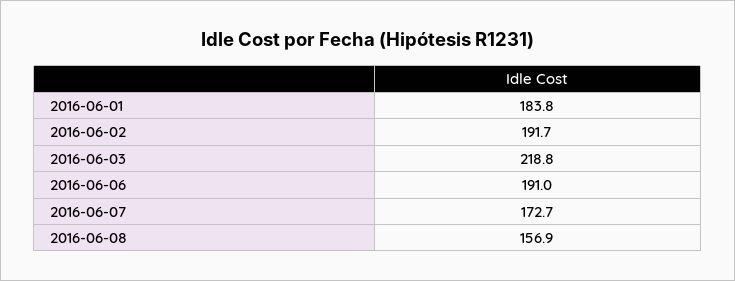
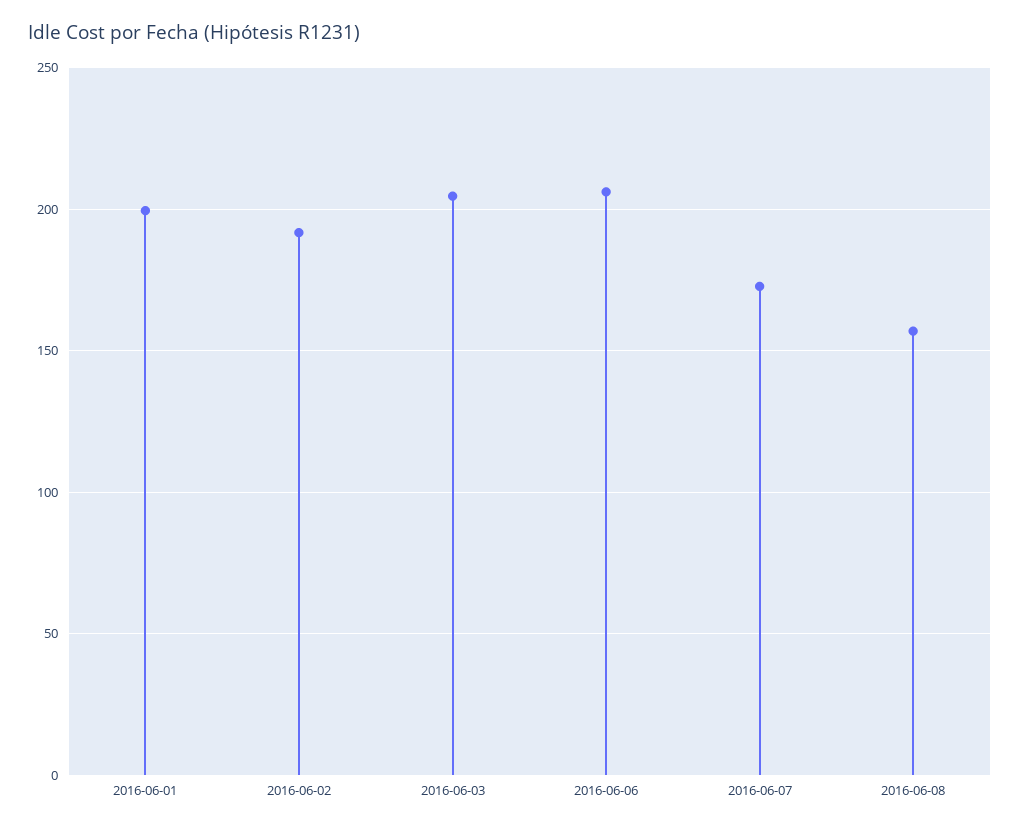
  {
-   "2016-06-01": 183.8,
+   "2016-06-01": 200,
    "2016-06-02": 191.7,
-   "2016-06-03": 218.8,
+   "2016-06-03": 205,
-   "2016-06-06": 191,
+   "2016-06-06": 205,
    "2016-06-07": 172.7,
    "2016-06-08": 156.9
  }

